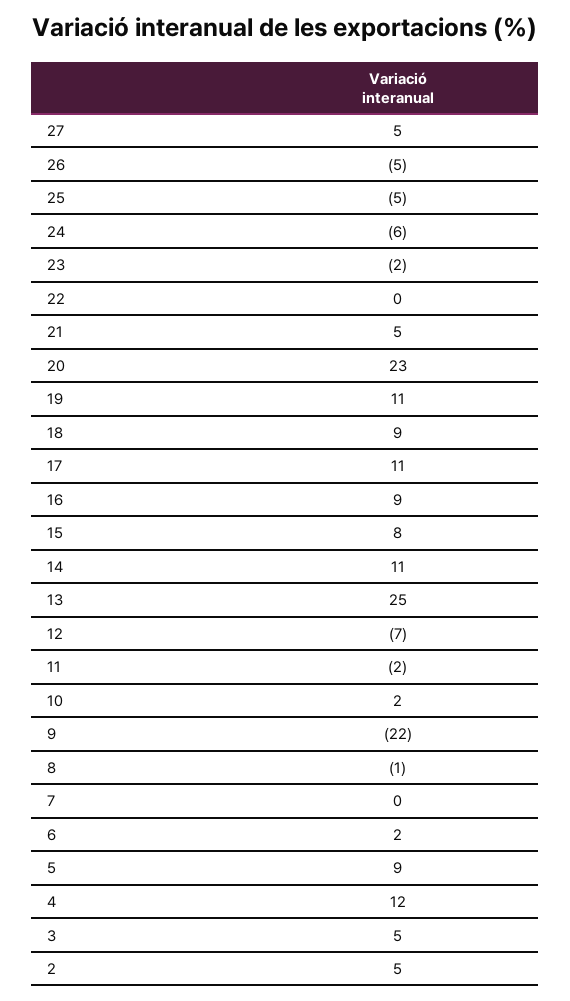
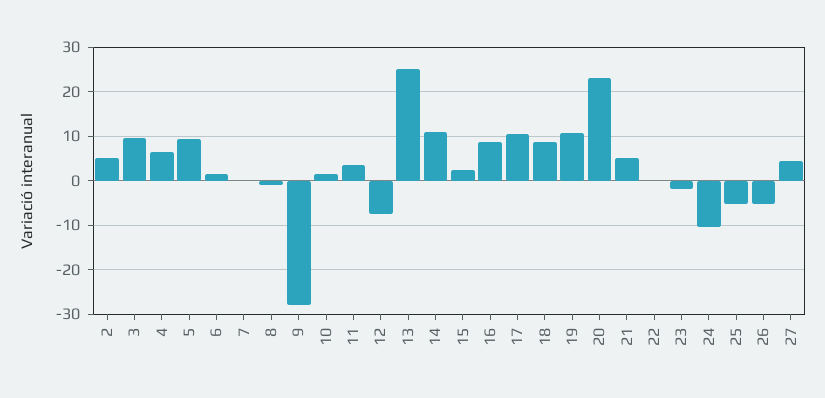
  {
    "27": 5,
    "26": -5,
    "25": -5,
-   "24": -6,
+   "24": -10,
    "23": -2,
    "22": 0,
    "21": 5,
    "20": 23,
    "19": 11,
    "18": 9,
    "17": 11,
    "16": 9,
-   "15": 8,
+   "15": 2,
    "14": 11,
    "13": 25,
    "12": -7,
-   "11": -2,
+   "11": 4,
    "10": 2,
-   "9": -22,
+   "9": -28,
    "8": -1,
    "7": 0,
    "6": 2,
    "5": 9,
-   "4": 12,
+   "4": 6,
-   "3": 5,
+   "3": 10,
    "2": 5
  }

